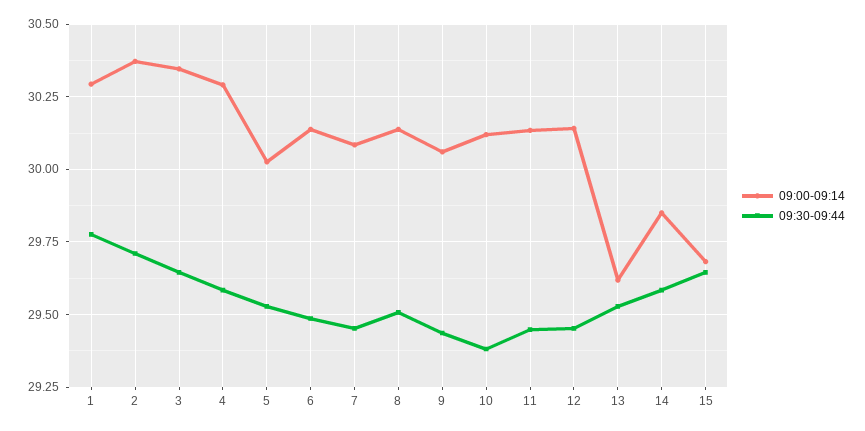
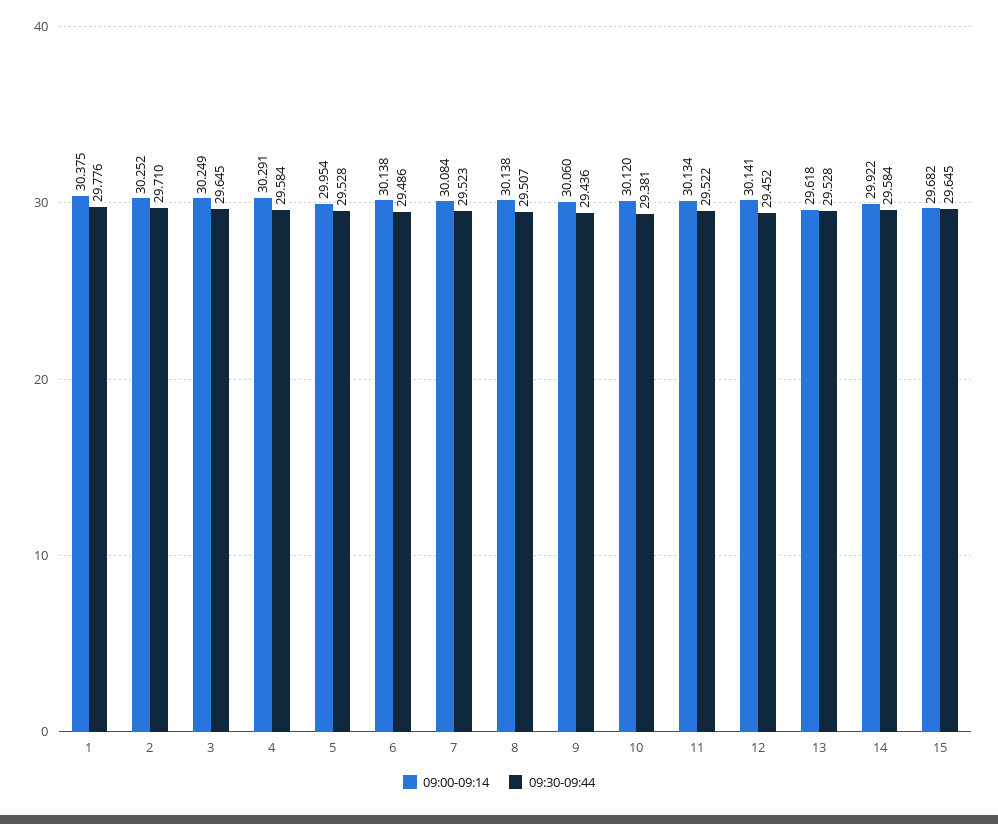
  {
    "09:00-09:14": {
-     "1": 30.3,
+     "1": 30.375,
-     "2": 30.375,
+     "2": 30.252,
-     "3": 30.35,
+     "3": 30.249,
      "4": 30.291,
-     "5": 30.025,
+     "5": 29.954,
      "6": 30.138,
      "7": 30.084,
      "8": 30.138,
      "9": 30.06,
      "10": 30.12,
      "11": 30.134,
      "12": 30.141,
      "13": 29.618,
-     "14": 29.85,
+     "14": 29.922,
      "15": 29.682
    },
    "09:30-09:44": {
      "1": 29.776,
      "2": 29.71,
      "3": 29.645,
      "4": 29.584,
      "5": 29.528,
      "6": 29.486,
-     "7": 29.45,
+     "7": 29.523,
      "8": 29.507,
      "9": 29.436,
      "10": 29.381,
-     "11": 29.45,
+     "11": 29.522,
      "12": 29.452,
      "13": 29.528,
      "14": 29.584,
      "15": 29.645
    }
  }

